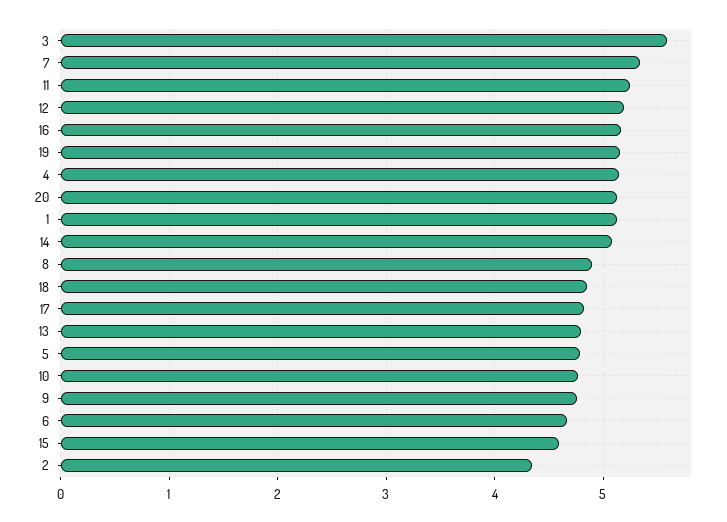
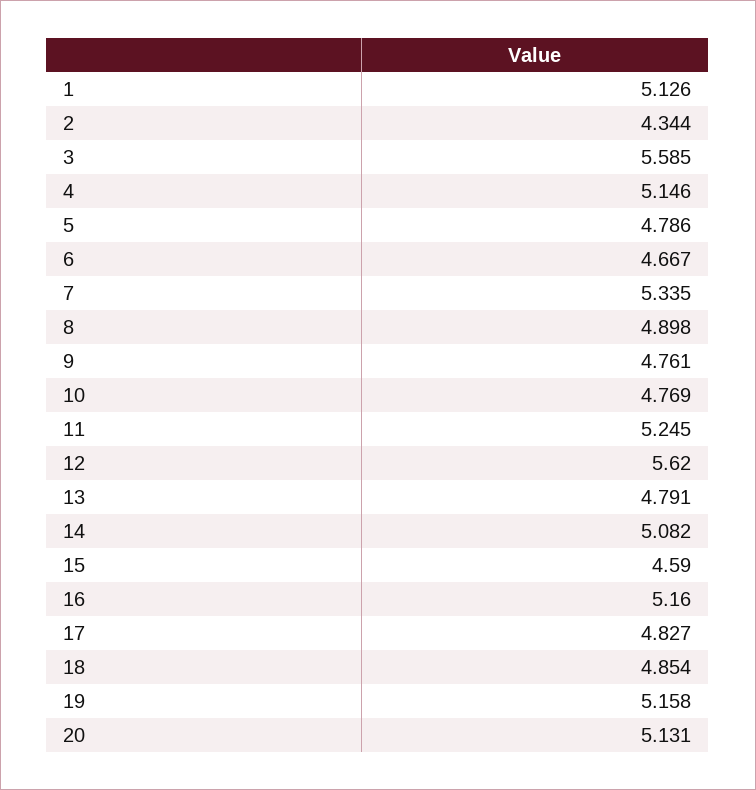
  {
    "3": 5.585,
    "7": 5.335,
    "11": 5.245,
-   "12": 5.2,
+   "12": 5.62,
    "16": 5.16,
    "19": 5.158,
    "4": 5.146,
    "20": 5.131,
    "1": 5.126,
    "14": 5.082,
    "8": 4.898,
    "18": 4.854,
    "17": 4.827,
    "13": 4.791,
    "5": 4.786,
    "10": 4.769,
    "9": 4.761,
    "6": 4.667,
    "15": 4.59,
    "2": 4.344
  }

